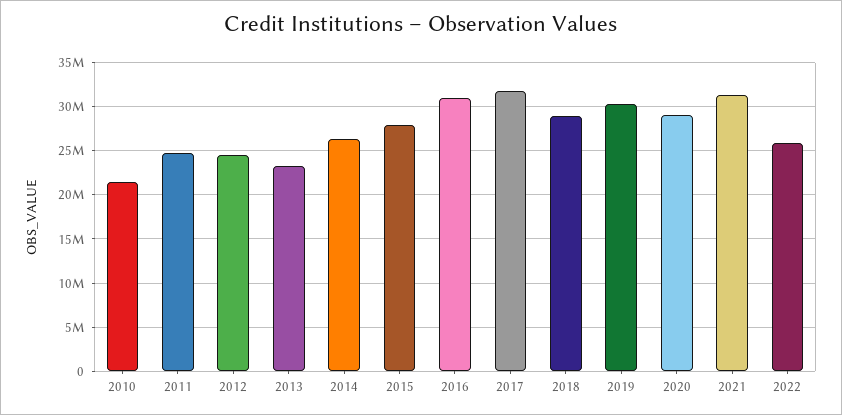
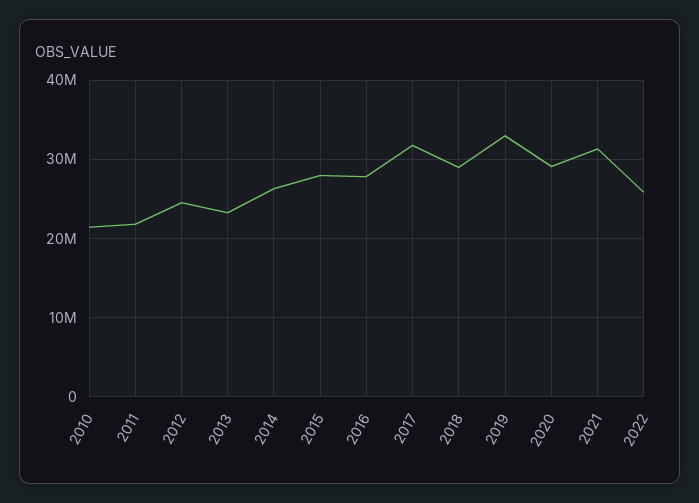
  {
    "2010": 21000000,
-   "2011": 25000000,
+   "2011": 22000000,
    "2012": 25000000,
    "2013": 23000000,
    "2014": 26000000,
    "2015": 28000000,
-   "2016": 31000000,
+   "2016": 28000000,
    "2017": 32000000,
    "2018": 29000000,
-   "2019": 30000000,
+   "2019": 33000000,
    "2020": 29000000,
    "2021": 31000000,
    "2022": 26000000
  }

